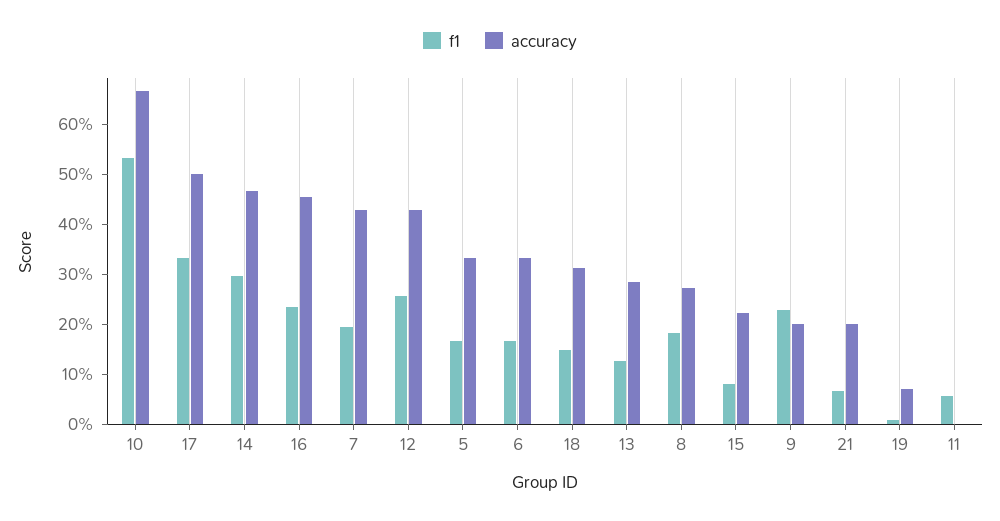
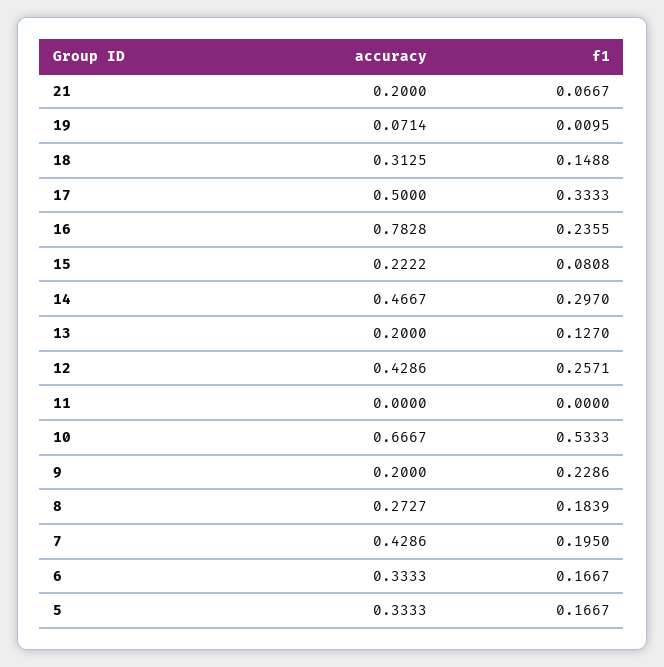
  {
    "f1": {
      "10": 0.5333,
      "17": 0.3333,
      "14": 0.297,
      "16": 0.2355,
      "7": 0.195,
      "12": 0.2571,
      "5": 0.1667,
      "6": 0.1667,
      "18": 0.1488,
      "13": 0.127,
      "8": 0.1839,
      "15": 0.0808,
      "9": 0.2286,
      "21": 0.0667,
      "19": 0.0095,
-     "11": 0.06
+     "11": 0
    },
    "accuracy": {
      "10": 0.6667,
      "17": 0.5,
      "14": 0.4667,
-     "16": 0.46,
+     "16": 0.7828,
      "7": 0.4286,
      "12": 0.4286,
      "5": 0.3333,
      "6": 0.3333,
      "18": 0.3125,
-     "13": 0.28,
+     "13": 0.2,
      "8": 0.2727,
      "15": 0.2222,
      "9": 0.2,
      "21": 0.2,
      "19": 0.0714,
      "11": 0
    }
  }

